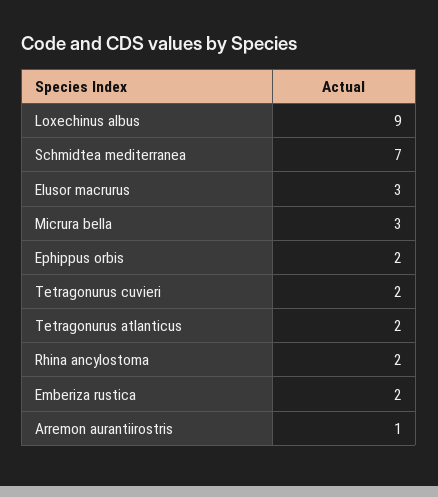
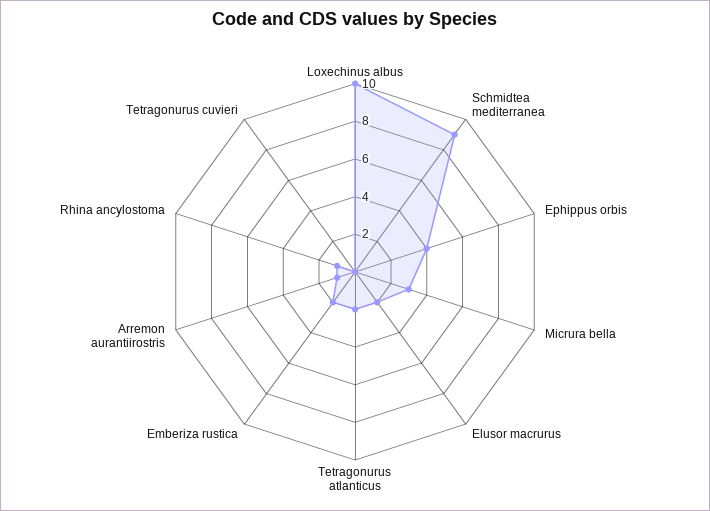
  {
-   "Loxechinus albus": 9,
+   "Loxechinus albus": 10,
-   "Schmidtea mediterranea": 7,
+   "Schmidtea mediterranea": 9,
-   "Elusor macrurus": 3,
+   "Elusor macrurus": 2,
    "Micrura bella": 3,
-   "Ephippus orbis": 2,
+   "Ephippus orbis": 4,
-   "Tetragonurus cuvieri": 2,
+   "Tetragonurus cuvieri": 0,
    "Tetragonurus atlanticus": 2,
-   "Rhina ancylostoma": 2,
+   "Rhina ancylostoma": 1,
    "Emberiza rustica": 2,
    "Arremon aurantiirostris": 1
  }

